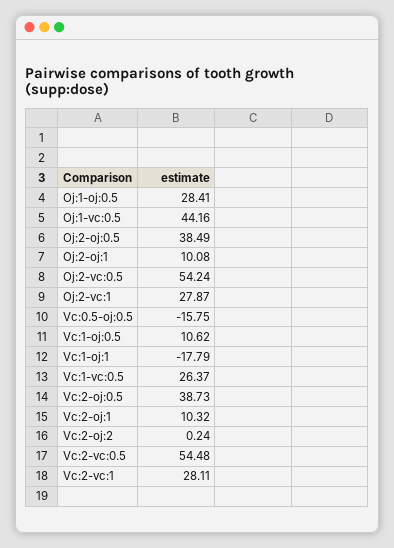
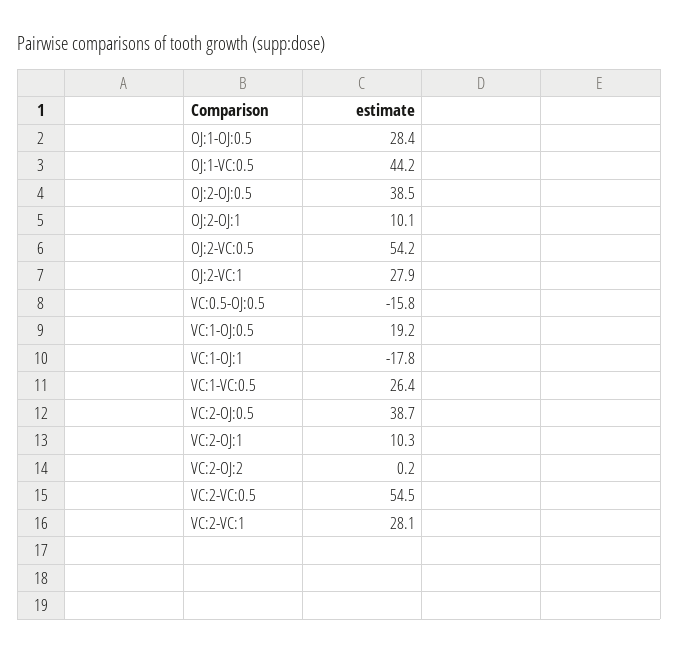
  {
    "Oj:1-oj:0.5": 28.41,
    "Oj:1-vc:0.5": 44.16,
    "Oj:2-oj:0.5": 38.49,
    "Oj:2-oj:1": 10.08,
    "Oj:2-vc:0.5": 54.24,
    "Oj:2-vc:1": 27.87,
    "Vc:0.5-oj:0.5": -15.75,
-   "Vc:1-oj:0.5": 10.62,
+   "Vc:1-oj:0.5": 19.2,
    "Vc:1-oj:1": -17.79,
    "Vc:1-vc:0.5": 26.37,
    "Vc:2-oj:0.5": 38.73,
    "Vc:2-oj:1": 10.32,
    "Vc:2-oj:2": 0.24,
    "Vc:2-vc:0.5": 54.48,
    "Vc:2-vc:1": 28.11
  }

